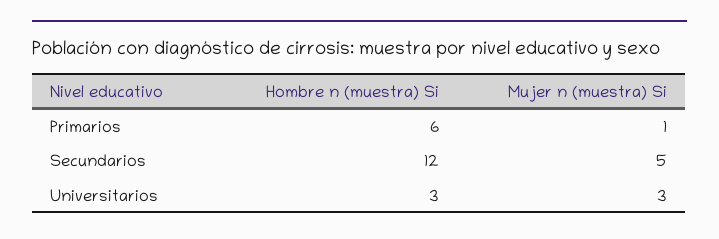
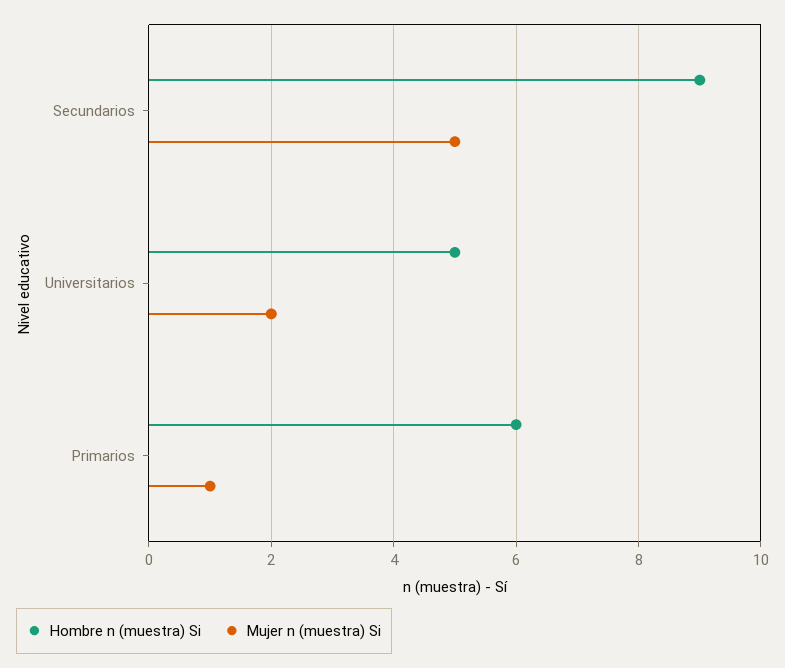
  {
    "Hombre n (muestra) Si": {
      "Primarios": 6,
-     "Secundarios": 12,
+     "Secundarios": 9,
-     "Universitarios": 3
+     "Universitarios": 5
    },
    "Mujer n (muestra) Si": {
      "Primarios": 1,
      "Secundarios": 5,
-     "Universitarios": 3
+     "Universitarios": 2
    }
  }

